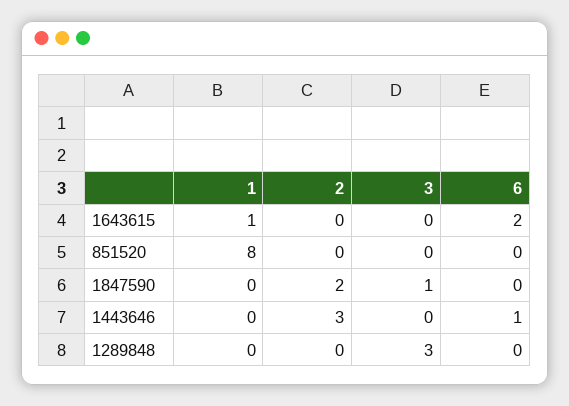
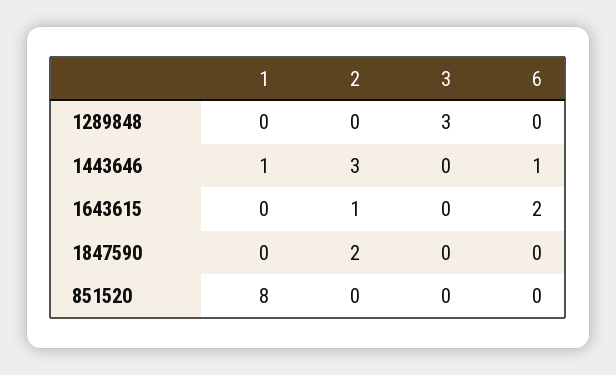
  {
    "1": {
-     "1643615": 1,
+     "1643615": 0,
      "851520": 8,
      "1847590": 0,
-     "1443646": 0,
+     "1443646": 1,
      "1289848": 0
    },
    "2": {
-     "1643615": 0,
+     "1643615": 1,
      "851520": 0,
      "1847590": 2,
      "1443646": 3,
      "1289848": 0
    },
    "3": {
      "1643615": 0,
      "851520": 0,
-     "1847590": 1,
+     "1847590": 0,
      "1443646": 0,
      "1289848": 3
    },
    "6": {
      "1643615": 2,
      "851520": 0,
      "1847590": 0,
      "1443646": 1,
      "1289848": 0
    }
  }

